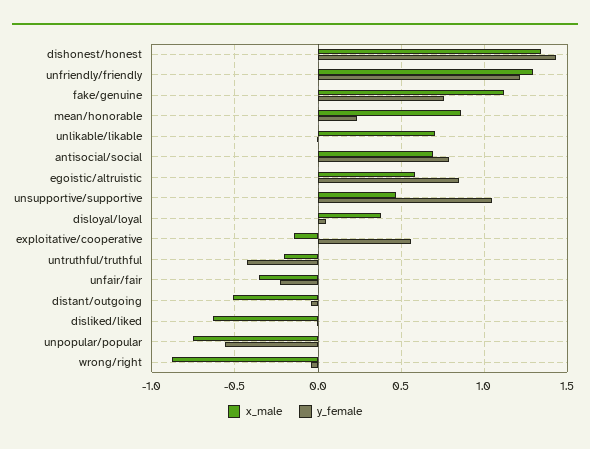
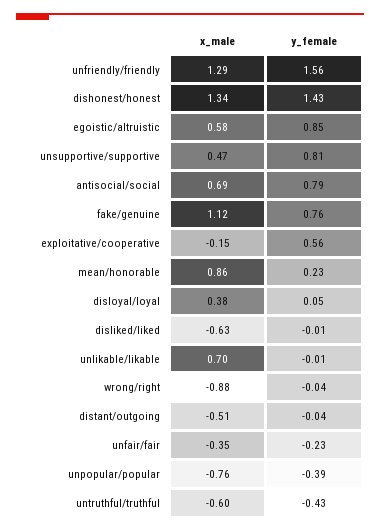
  {
    "x_male": {
      "dishonest/honest": 1.34,
      "unfriendly/friendly": 1.29,
      "fake/genuine": 1.12,
      "mean/honorable": 0.86,
      "unlikable/likable": 0.7,
      "antisocial/social": 0.69,
      "egoistic/altruistic": 0.58,
      "unsupportive/supportive": 0.47,
      "disloyal/loyal": 0.38,
      "exploitative/cooperative": -0.15,
-     "untruthful/truthful": -0.2,
+     "untruthful/truthful": -0.6,
      "unfair/fair": -0.35,
      "distant/outgoing": -0.51,
      "disliked/liked": -0.63,
      "unpopular/popular": -0.76,
      "wrong/right": -0.88
    },
    "y_female": {
      "dishonest/honest": 1.43,
-     "unfriendly/friendly": 1.2,
+     "unfriendly/friendly": 1.56,
      "fake/genuine": 0.76,
      "mean/honorable": 0.23,
      "unlikable/likable": -0.01,
      "antisocial/social": 0.79,
      "egoistic/altruistic": 0.85,
-     "unsupportive/supportive": 1.05,
+     "unsupportive/supportive": 0.81,
      "disloyal/loyal": 0.05,
      "exploitative/cooperative": 0.56,
      "untruthful/truthful": -0.43,
      "unfair/fair": -0.23,
      "distant/outgoing": -0.04,
      "disliked/liked": -0.01,
-     "unpopular/popular": -0.55,
+     "unpopular/popular": -0.39,
      "wrong/right": -0.04
    }
  }

